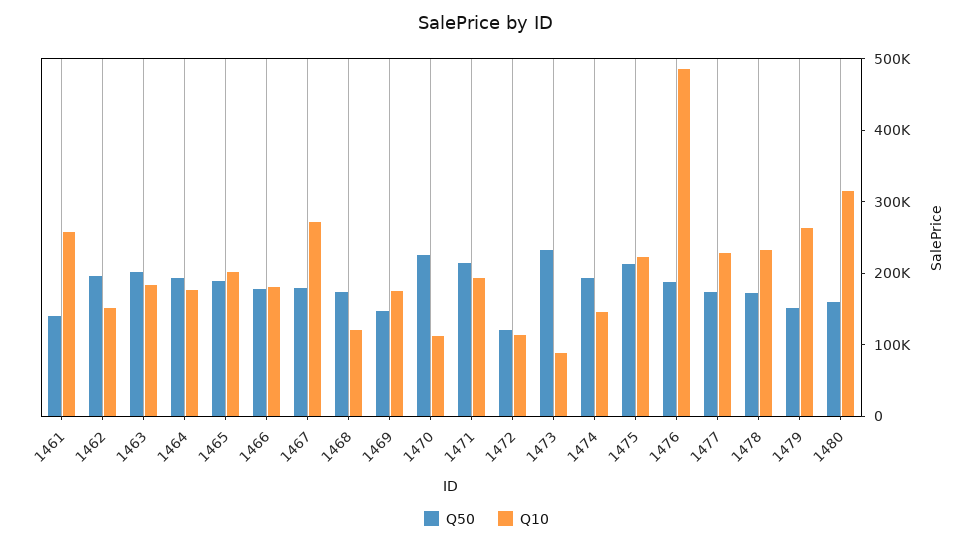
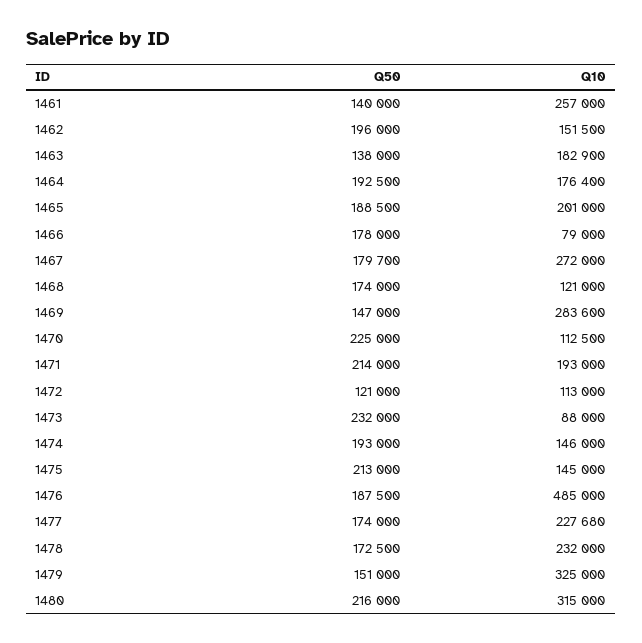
  {
    "Q50": {
      "1461": 140000,
      "1462": 196000,
-     "1463": 200000,
+     "1463": 138000,
      "1464": 192500,
      "1465": 188500,
      "1466": 178000,
      "1467": 179700,
      "1468": 174000,
      "1469": 147000,
      "1470": 225000,
      "1471": 214000,
      "1472": 121000,
      "1473": 232000,
      "1474": 193000,
      "1475": 213000,
      "1476": 187500,
      "1477": 174000,
      "1478": 172500,
      "1479": 151000,
-     "1480": 160000
+     "1480": 216000
    },
    "Q10": {
      "1461": 257000,
      "1462": 151500,
      "1463": 182900,
      "1464": 176400,
      "1465": 201000,
-     "1466": 180000,
+     "1466": 79000,
      "1467": 272000,
      "1468": 121000,
-     "1469": 180000,
+     "1469": 283600,
      "1470": 112500,
      "1471": 193000,
      "1472": 113000,
      "1473": 88000,
      "1474": 146000,
-     "1475": 220000,
+     "1475": 145000,
      "1476": 485000,
      "1477": 227680,
      "1478": 232000,
-     "1479": 260000,
+     "1479": 325000,
      "1480": 315000
    }
  }

